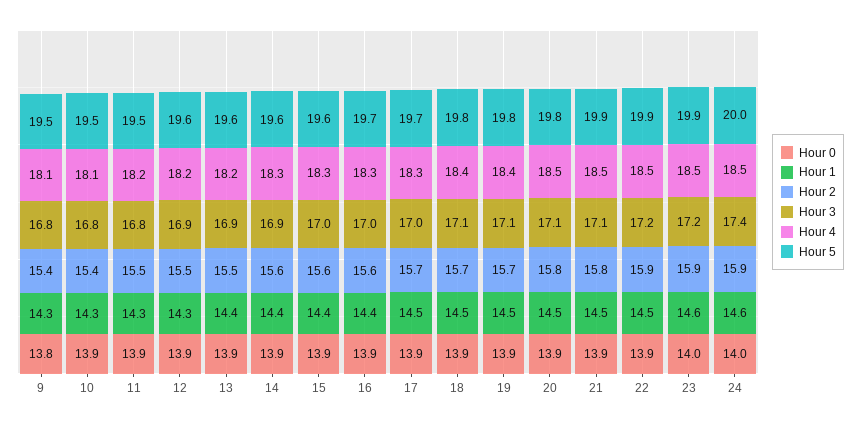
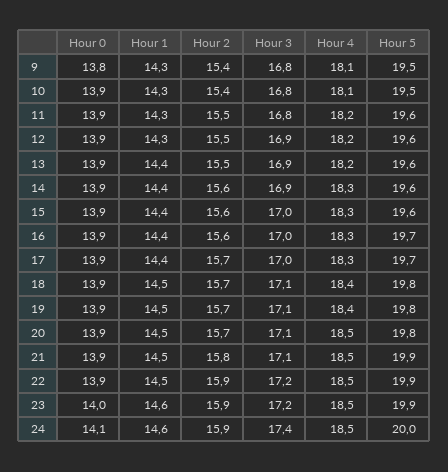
  {
    "Hour 0": {
      "9": 13.8,
      "10": 13.9,
      "11": 13.9,
      "12": 13.9,
      "13": 13.9,
      "14": 13.9,
      "15": 13.9,
      "16": 13.9,
      "17": 13.9,
      "18": 13.9,
      "19": 13.9,
      "20": 13.9,
      "21": 13.9,
      "22": 13.9,
      "23": 14,
-     "24": 14
+     "24": 14.1
    },
    "Hour 1": {
      "9": 14.3,
      "10": 14.3,
      "11": 14.3,
      "12": 14.3,
      "13": 14.4,
      "14": 14.4,
      "15": 14.4,
      "16": 14.4,
-     "17": 14.5,
+     "17": 14.4,
      "18": 14.5,
      "19": 14.5,
      "20": 14.5,
      "21": 14.5,
      "22": 14.5,
      "23": 14.6,
      "24": 14.6
    },
    "Hour 2": {
      "9": 15.4,
      "10": 15.4,
      "11": 15.5,
      "12": 15.5,
      "13": 15.5,
      "14": 15.6,
      "15": 15.6,
      "16": 15.6,
      "17": 15.7,
      "18": 15.7,
      "19": 15.7,
-     "20": 15.8,
+     "20": 15.7,
      "21": 15.8,
      "22": 15.9,
      "23": 15.9,
      "24": 15.9
    },
    "Hour 3": {
      "9": 16.8,
      "10": 16.8,
      "11": 16.8,
      "12": 16.9,
      "13": 16.9,
      "14": 16.9,
      "15": 17,
      "16": 17,
      "17": 17,
      "18": 17.1,
      "19": 17.1,
      "20": 17.1,
      "21": 17.1,
      "22": 17.2,
      "23": 17.2,
      "24": 17.4
    },
    "Hour 4": {
      "9": 18.1,
      "10": 18.1,
      "11": 18.2,
      "12": 18.2,
      "13": 18.2,
      "14": 18.3,
      "15": 18.3,
      "16": 18.3,
      "17": 18.3,
      "18": 18.4,
      "19": 18.4,
      "20": 18.5,
      "21": 18.5,
      "22": 18.5,
      "23": 18.5,
      "24": 18.5
    },
    "Hour 5": {
      "9": 19.5,
      "10": 19.5,
-     "11": 19.5,
+     "11": 19.6,
      "12": 19.6,
      "13": 19.6,
      "14": 19.6,
      "15": 19.6,
      "16": 19.7,
      "17": 19.7,
      "18": 19.8,
      "19": 19.8,
      "20": 19.8,
      "21": 19.9,
      "22": 19.9,
      "23": 19.9,
      "24": 20
    }
  }

